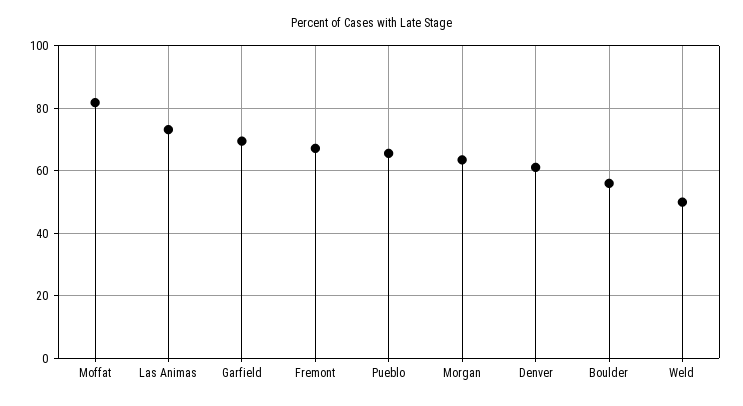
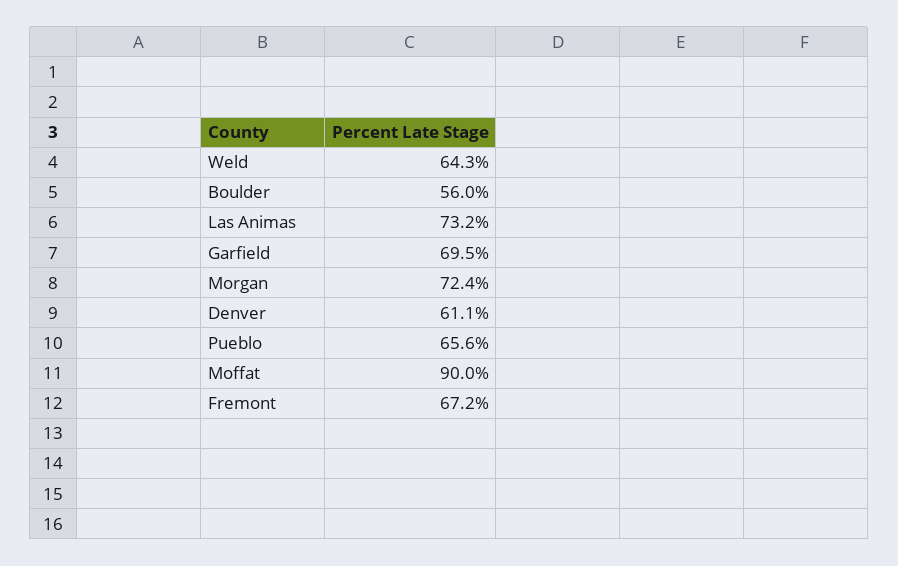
  {
-   "Moffat": 82,
+   "Moffat": 90,
    "Las Animas": 73.2,
    "Garfield": 69.5,
    "Fremont": 67.2,
    "Pueblo": 65.6,
-   "Morgan": 64,
+   "Morgan": 72.4,
    "Denver": 61.1,
    "Boulder": 56,
-   "Weld": 50
+   "Weld": 64.3
  }

